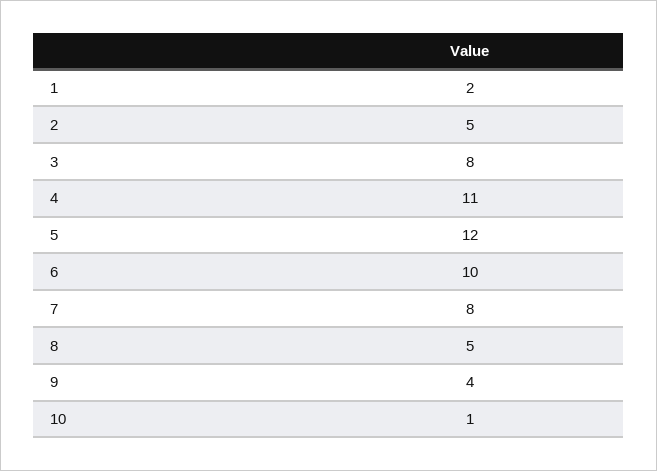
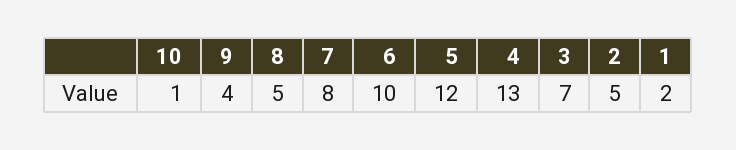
  {
    "1": 2,
    "2": 5,
-   "3": 8,
+   "3": 7,
-   "4": 11,
+   "4": 13,
    "5": 12,
    "6": 10,
    "7": 8,
    "8": 5,
    "9": 4,
    "10": 1
  }

